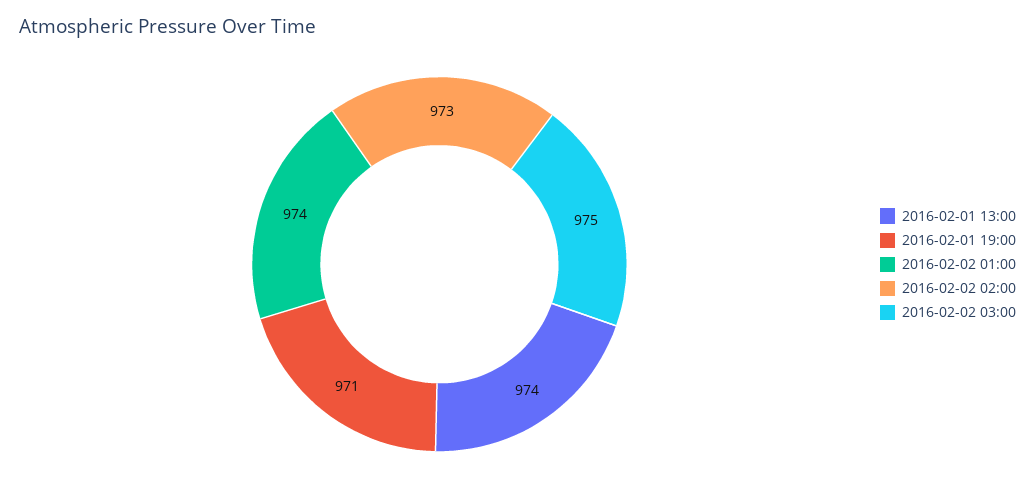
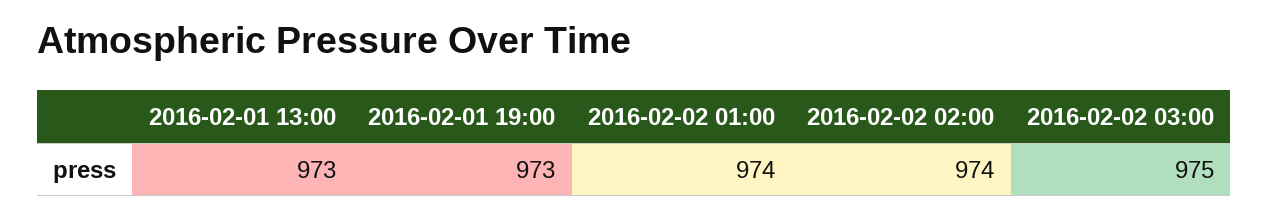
  {
-   "2016-02-01 13:00": 974,
+   "2016-02-01 13:00": 973,
-   "2016-02-01 19:00": 971,
+   "2016-02-01 19:00": 973,
    "2016-02-02 01:00": 974,
-   "2016-02-02 02:00": 973,
+   "2016-02-02 02:00": 974,
    "2016-02-02 03:00": 975
  }

